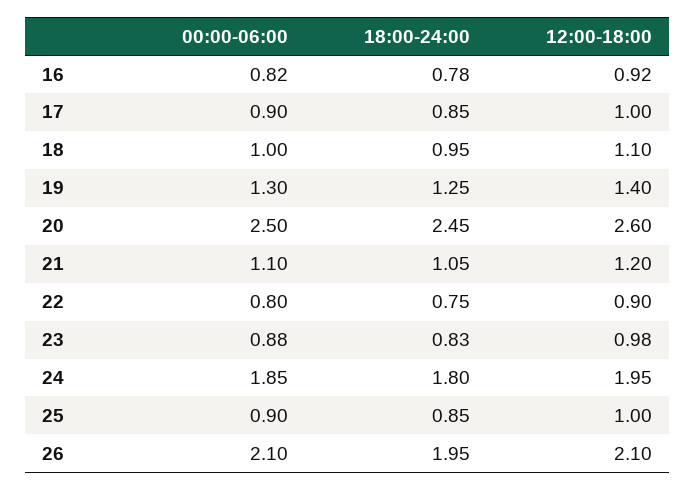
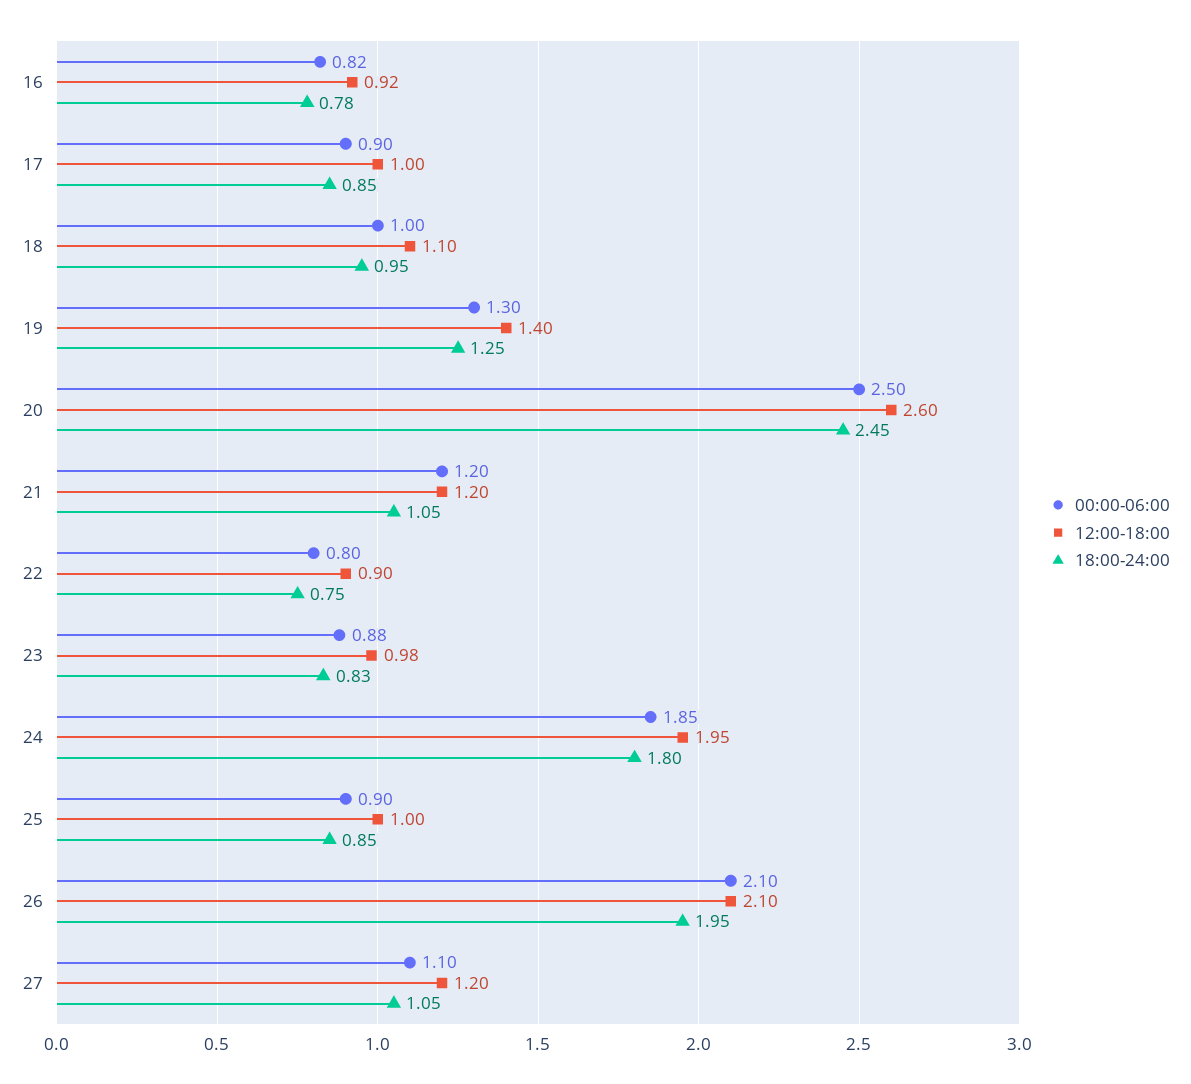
  {
    "00:00-06:00": {
      "16": 0.82,
      "17": 0.9,
      "18": 1,
      "19": 1.3,
      "20": 2.5,
-     "21": 1.1,
+     "21": 1.2,
      "22": 0.8,
      "23": 0.88,
      "24": 1.85,
      "25": 0.9,
-     "26": 2.1
+     "26": 2.1,
+     "27": 1.1
    },
    "18:00-24:00": {
      "16": 0.78,
      "17": 0.85,
      "18": 0.95,
      "19": 1.25,
      "20": 2.45,
      "21": 1.05,
      "22": 0.75,
      "23": 0.83,
      "24": 1.8,
      "25": 0.85,
-     "26": 1.95
+     "26": 1.95,
+     "27": 1.05
    },
    "12:00-18:00": {
      "16": 0.92,
      "17": 1,
      "18": 1.1,
      "19": 1.4,
      "20": 2.6,
      "21": 1.2,
      "22": 0.9,
      "23": 0.98,
      "24": 1.95,
      "25": 1,
-     "26": 2.1
+     "26": 2.1,
+     "27": 1.2
    }
  }

